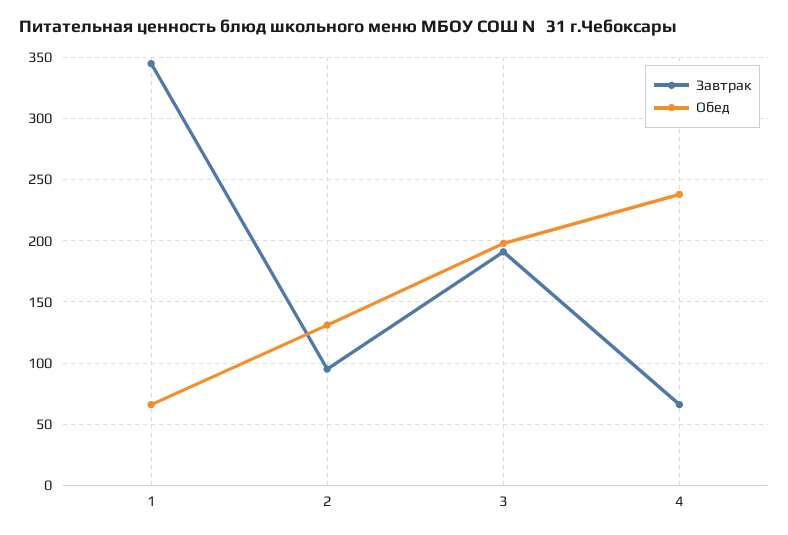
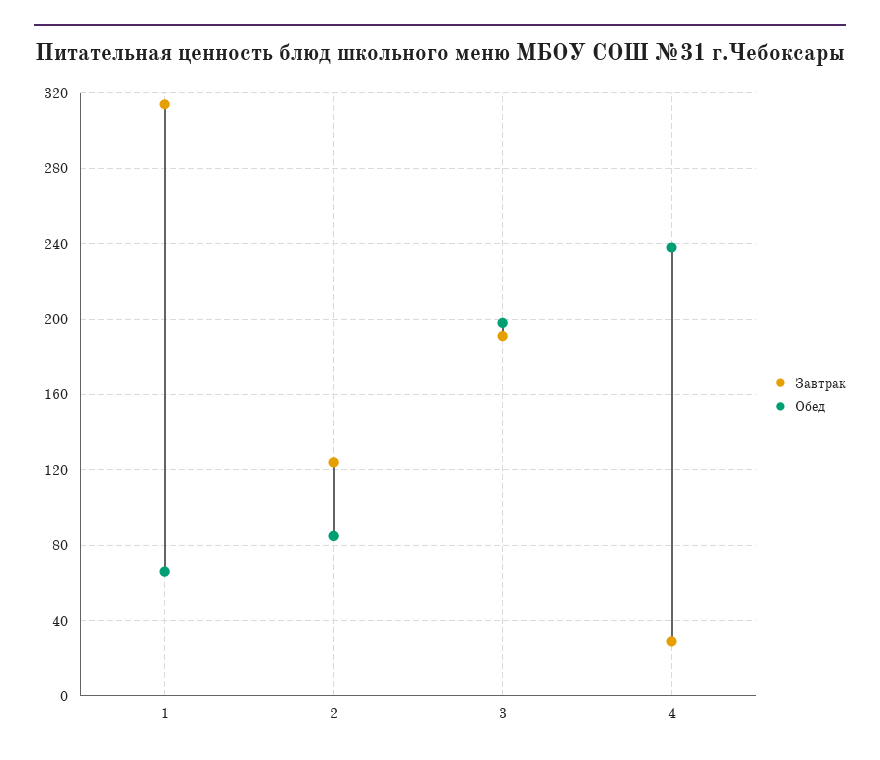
  {
    "Завтрак": {
-     "1": 345,
+     "1": 315,
-     "2": 95,
+     "2": 125,
      "3": 190,
-     "4": 65
+     "4": 30
    },
    "Обед": {
      "1": 65,
-     "2": 130,
+     "2": 85,
      "3": 200,
      "4": 240
    }
  }

